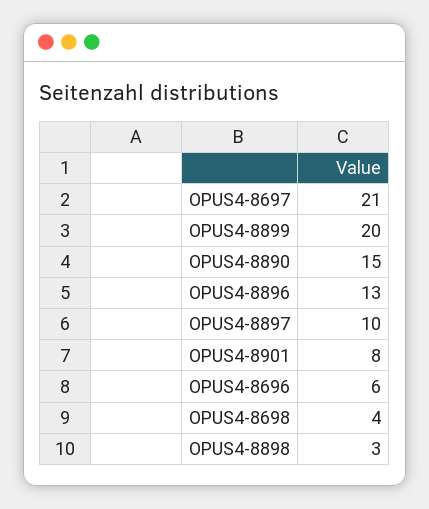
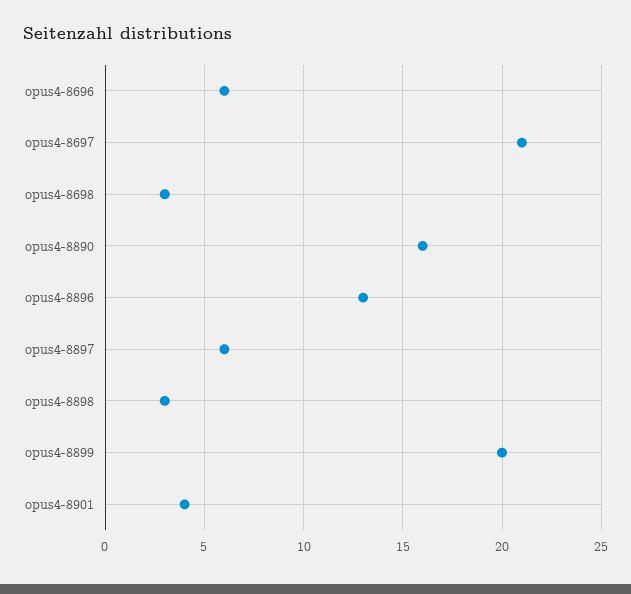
  {
    "OPUS4-8697": 21,
    "OPUS4-8899": 20,
-   "OPUS4-8890": 15,
+   "OPUS4-8890": 16,
    "OPUS4-8896": 13,
-   "OPUS4-8897": 10,
+   "OPUS4-8897": 6,
-   "OPUS4-8901": 8,
+   "OPUS4-8901": 4,
    "OPUS4-8696": 6,
-   "OPUS4-8698": 4,
+   "OPUS4-8698": 3,
    "OPUS4-8898": 3
  }

